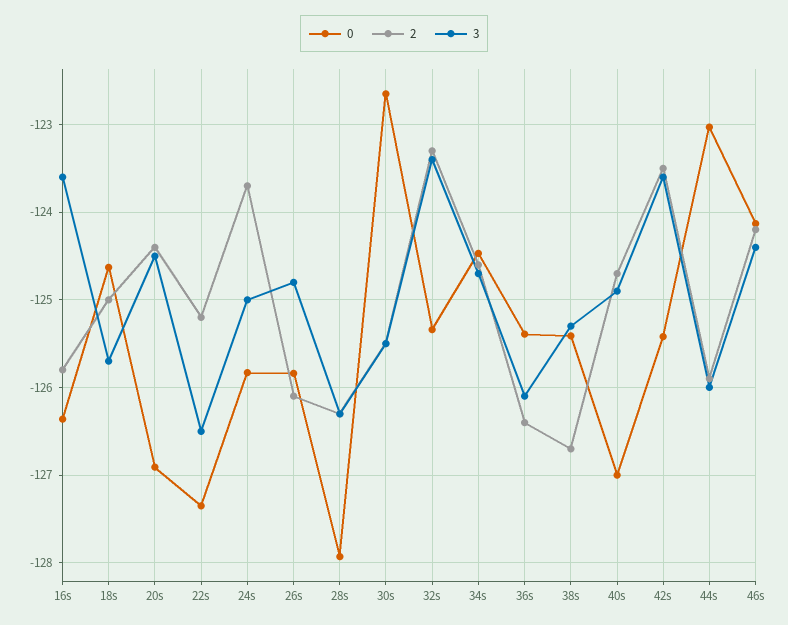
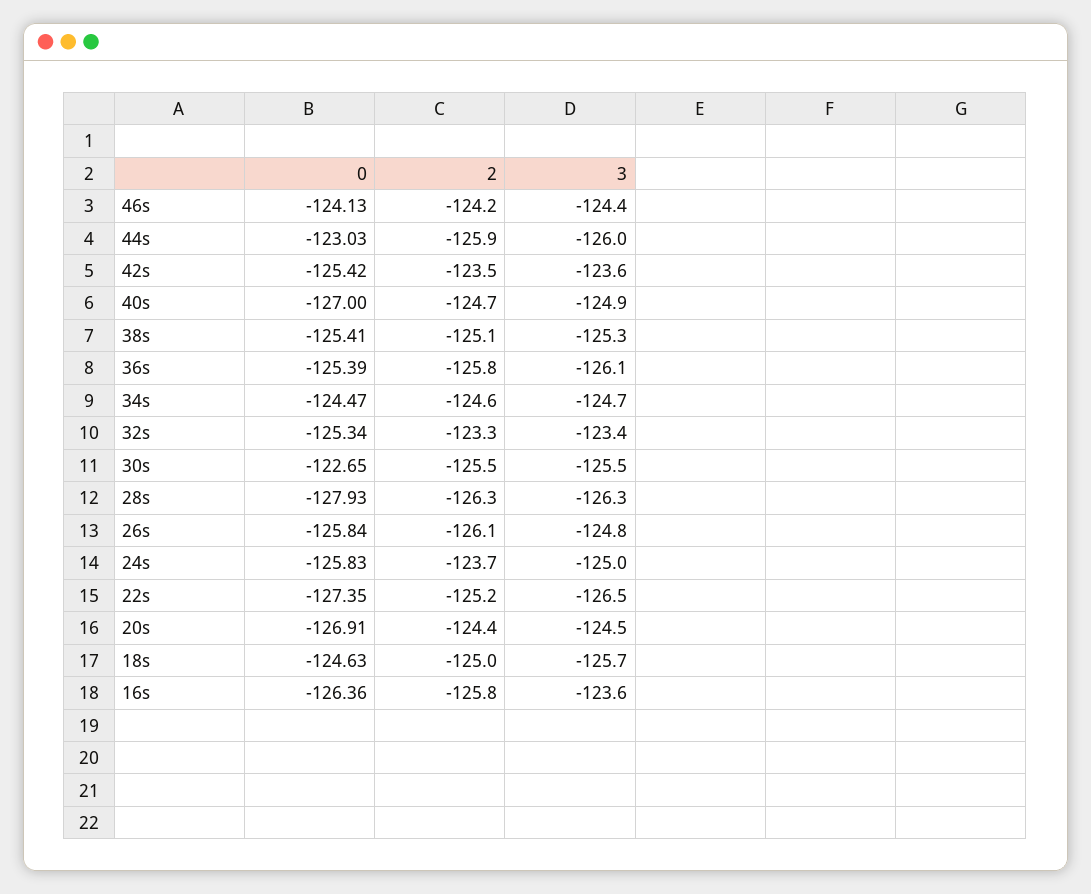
  {
    "0": {
      "16s": -126.36,
      "18s": -124.63,
      "20s": -126.91,
      "22s": -127.35,
      "24s": -125.83,
      "26s": -125.84,
      "28s": -127.93,
      "30s": -122.65,
      "32s": -125.34,
      "34s": -124.47,
      "36s": -125.39,
      "38s": -125.41,
      "40s": -127,
      "42s": -125.42,
      "44s": -123.03,
      "46s": -124.13
    },
    "2": {
      "16s": -125.8,
      "18s": -125,
      "20s": -124.4,
      "22s": -125.2,
      "24s": -123.7,
      "26s": -126.1,
      "28s": -126.3,
      "30s": -125.5,
      "32s": -123.3,
      "34s": -124.6,
-     "36s": -126.4,
+     "36s": -125.8,
-     "38s": -126.7,
+     "38s": -125.1,
      "40s": -124.7,
      "42s": -123.5,
      "44s": -125.9,
      "46s": -124.2
    },
    "3": {
      "16s": -123.6,
      "18s": -125.7,
      "20s": -124.5,
      "22s": -126.5,
      "24s": -125,
      "26s": -124.8,
      "28s": -126.3,
      "30s": -125.5,
      "32s": -123.4,
      "34s": -124.7,
      "36s": -126.1,
      "38s": -125.3,
      "40s": -124.9,
      "42s": -123.6,
      "44s": -126,
      "46s": -124.4
    }
  }

